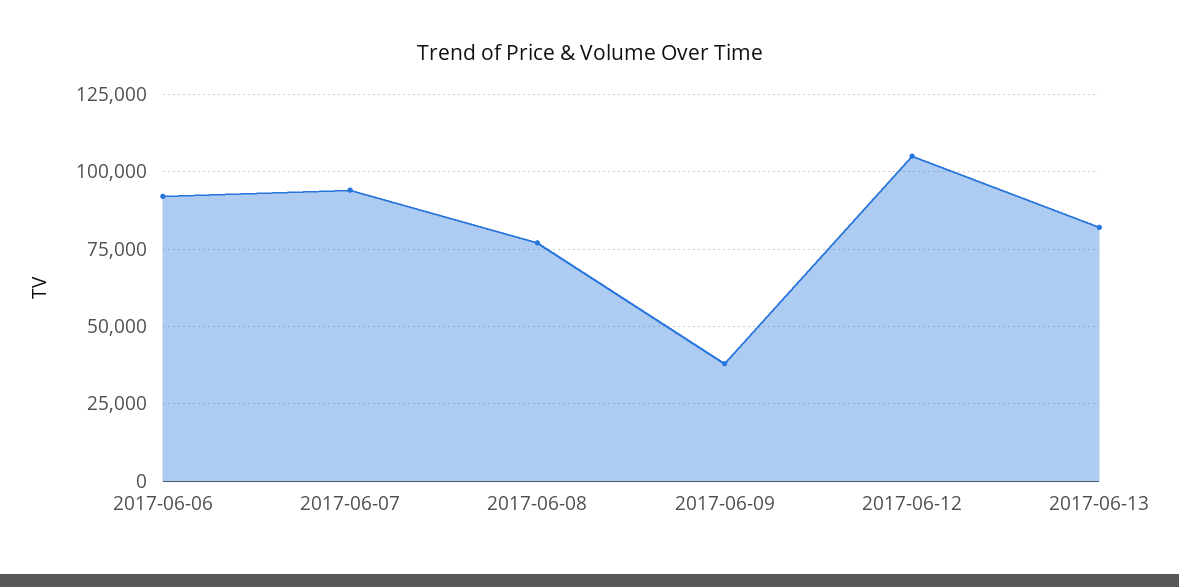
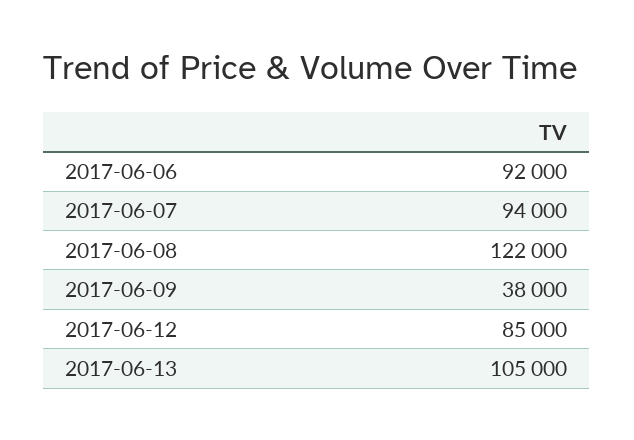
  {
    "2017-06-06": 92000,
    "2017-06-07": 94000,
-   "2017-06-08": 77500,
+   "2017-06-08": 122000,
    "2017-06-09": 38000,
-   "2017-06-12": 105000,
+   "2017-06-12": 85000,
-   "2017-06-13": 82500
+   "2017-06-13": 105000
  }

